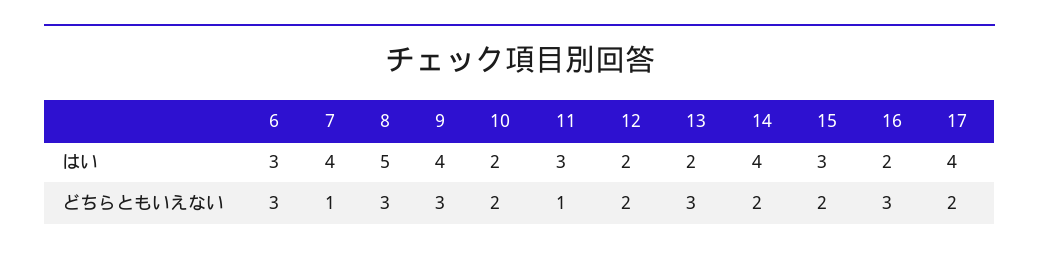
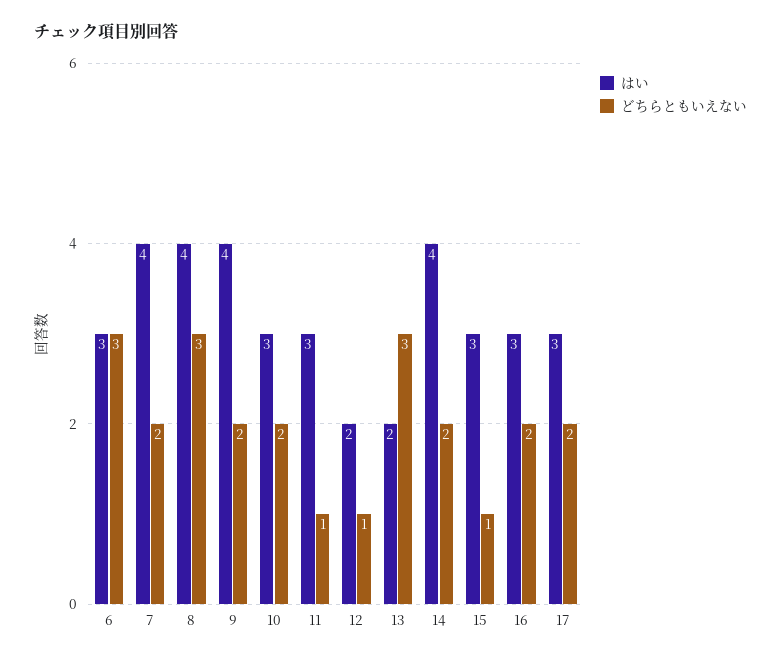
  {
    "はい": {
      "6": 3,
      "7": 4,
-     "8": 5,
+     "8": 4,
      "9": 4,
-     "10": 2,
+     "10": 3,
      "11": 3,
      "12": 2,
      "13": 2,
      "14": 4,
      "15": 3,
-     "16": 2,
+     "16": 3,
-     "17": 4
+     "17": 3
    },
    "どちらともいえない": {
      "6": 3,
-     "7": 1,
+     "7": 2,
      "8": 3,
-     "9": 3,
+     "9": 2,
      "10": 2,
      "11": 1,
-     "12": 2,
+     "12": 1,
      "13": 3,
      "14": 2,
-     "15": 2,
+     "15": 1,
-     "16": 3,
+     "16": 2,
      "17": 2
    }
  }

